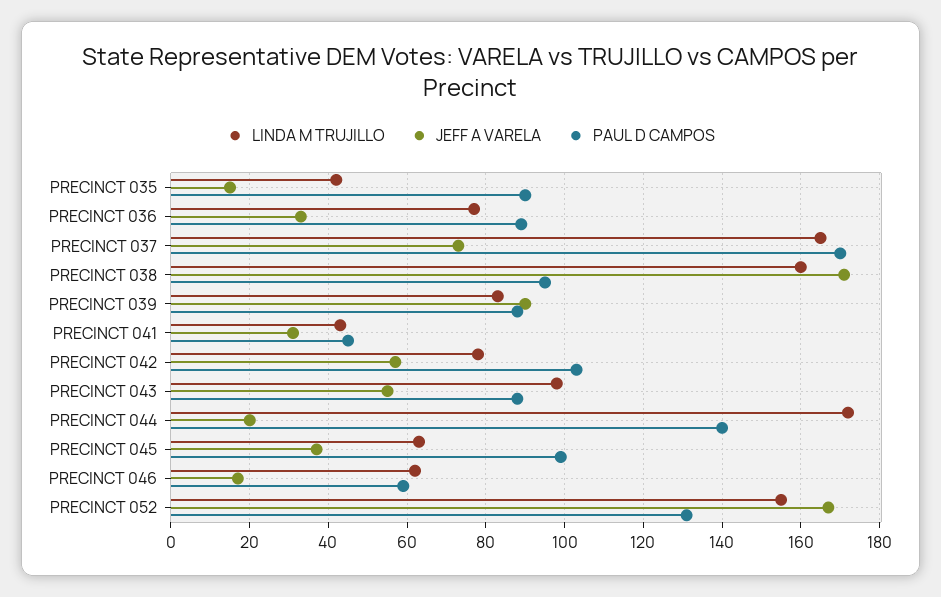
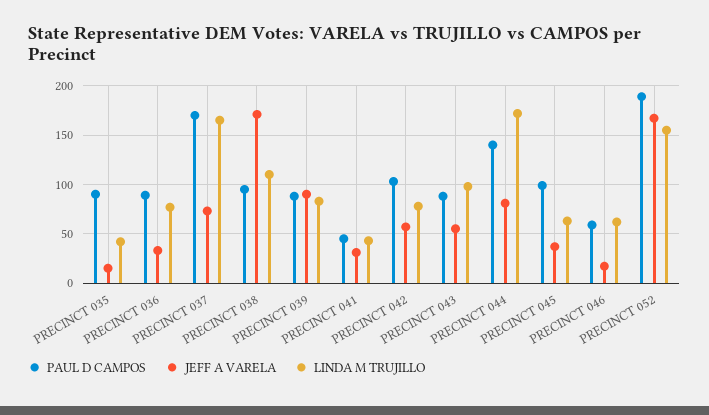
  {
    "LINDA M TRUJILLO": {
      "PRECINCT 035": 40,
      "PRECINCT 036": 75,
      "PRECINCT 037": 165,
-     "PRECINCT 038": 160,
+     "PRECINCT 038": 110,
      "PRECINCT 039": 85,
      "PRECINCT 041": 45,
      "PRECINCT 042": 80,
      "PRECINCT 043": 100,
      "PRECINCT 044": 170,
      "PRECINCT 045": 65,
      "PRECINCT 046": 60,
      "PRECINCT 052": 155
    },
    "JEFF A VARELA": {
      "PRECINCT 035": 15,
      "PRECINCT 036": 35,
      "PRECINCT 037": 75,
      "PRECINCT 038": 170,
      "PRECINCT 039": 90,
      "PRECINCT 041": 30,
      "PRECINCT 042": 55,
      "PRECINCT 043": 55,
-     "PRECINCT 044": 20,
+     "PRECINCT 044": 80,
      "PRECINCT 045": 35,
      "PRECINCT 046": 15,
      "PRECINCT 052": 165
    },
    "PAUL D CAMPOS": {
      "PRECINCT 035": 90,
      "PRECINCT 036": 90,
      "PRECINCT 037": 170,
      "PRECINCT 038": 95,
      "PRECINCT 039": 90,
      "PRECINCT 041": 45,
      "PRECINCT 042": 105,
      "PRECINCT 043": 90,
      "PRECINCT 044": 140,
      "PRECINCT 045": 100,
      "PRECINCT 046": 60,
-     "PRECINCT 052": 130
+     "PRECINCT 052": 190
    }
  }

